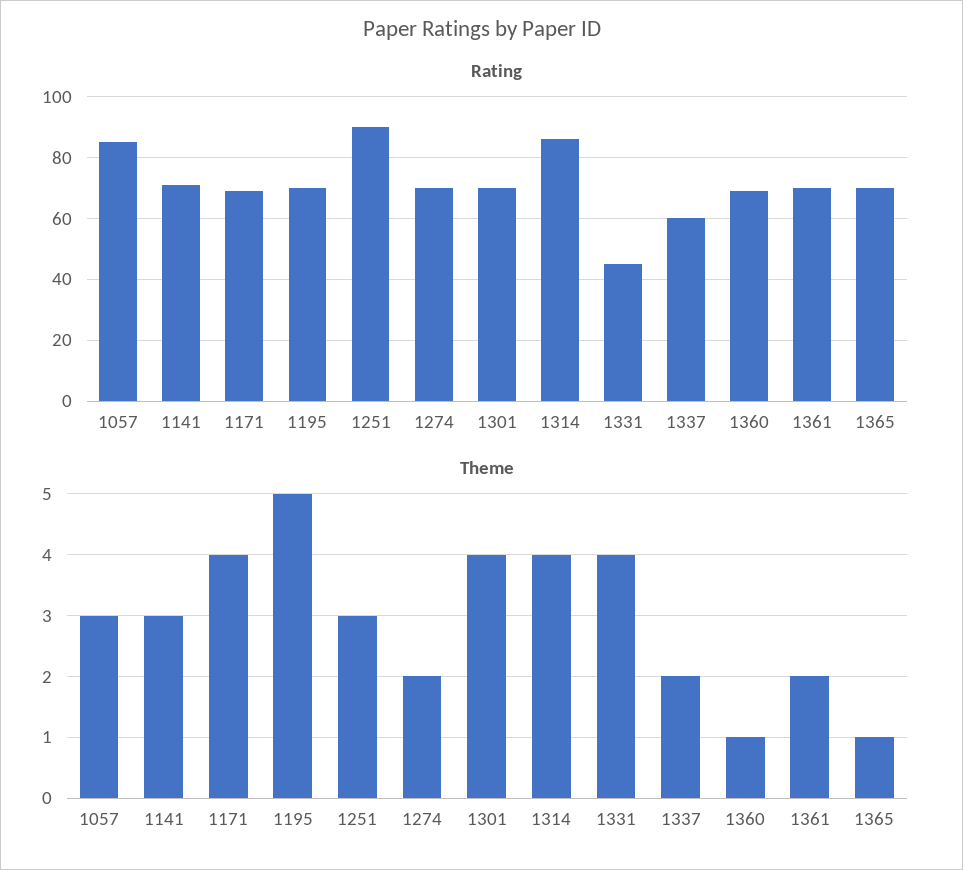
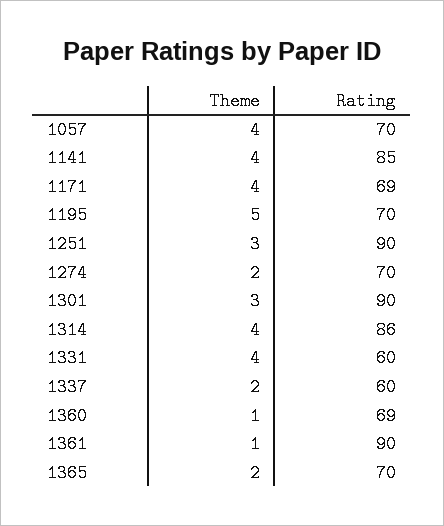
  {
    "Rating": {
-     "1057": 85,
+     "1057": 70,
-     "1141": 70,
+     "1141": 85,
      "1171": 69,
      "1195": 70,
      "1251": 90,
      "1274": 70,
-     "1301": 70,
+     "1301": 90,
      "1314": 86,
-     "1331": 45,
+     "1331": 60,
      "1337": 60,
      "1360": 69,
-     "1361": 70,
+     "1361": 90,
      "1365": 70
    },
    "Theme": {
-     "1057": 3,
+     "1057": 4,
-     "1141": 3,
+     "1141": 4,
      "1171": 4,
      "1195": 5,
      "1251": 3,
      "1274": 2,
-     "1301": 4,
+     "1301": 3,
      "1314": 4,
      "1331": 4,
      "1337": 2,
      "1360": 1,
-     "1361": 2,
+     "1361": 1,
-     "1365": 1
+     "1365": 2
    }
  }

